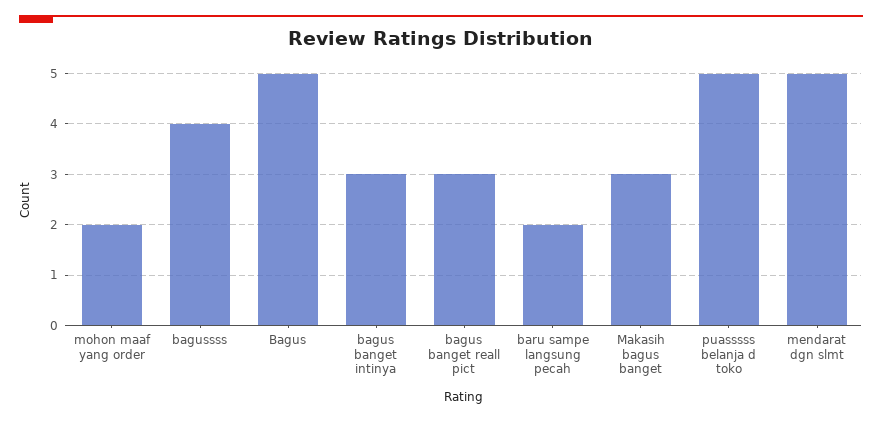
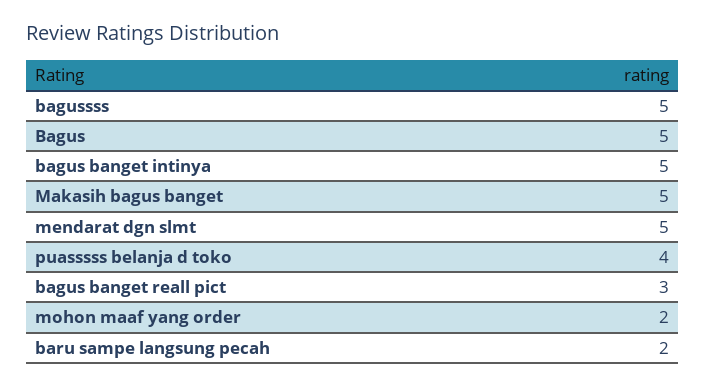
  {
    "mohon maaf yang order": 2,
-   "bagussss": 4,
+   "bagussss": 5,
    "Bagus": 5,
-   "bagus banget intinya": 3,
+   "bagus banget intinya": 5,
    "bagus banget reall pict": 3,
    "baru sampe langsung pecah": 2,
-   "Makasih bagus banget": 3,
+   "Makasih bagus banget": 5,
-   "puasssss belanja d toko": 5,
+   "puasssss belanja d toko": 4,
    "mendarat dgn slmt": 5
  }

